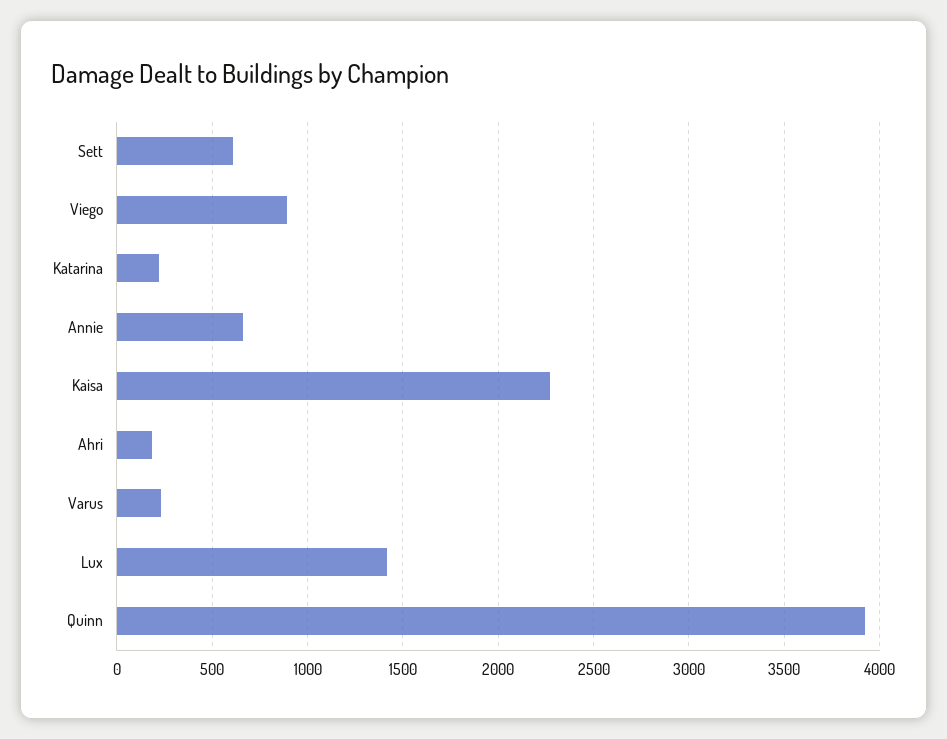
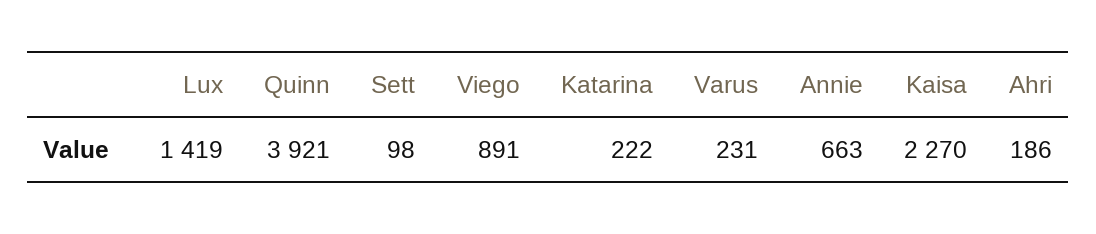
  {
-   "Sett": 600,
+   "Sett": 98,
    "Viego": 891,
    "Katarina": 222,
    "Annie": 663,
    "Kaisa": 2270,
    "Ahri": 186,
    "Varus": 231,
    "Lux": 1419,
    "Quinn": 3921
  }

